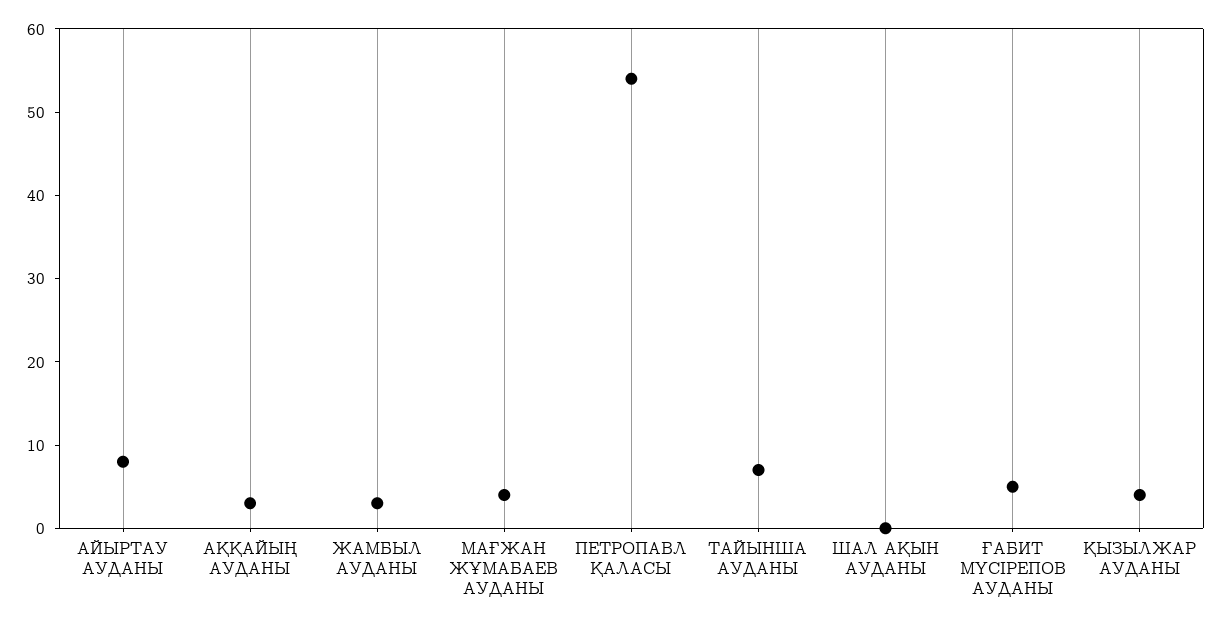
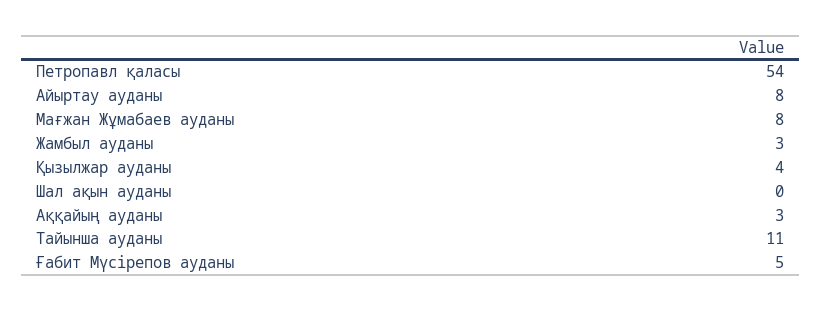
  {
    "АЙЫРТАУ АУДАНЫ": 8,
    "АҚҚАЙЫҢ АУДАНЫ": 3,
    "ЖАМБЫЛ АУДАНЫ": 3,
-   "МАҒЖАН ЖҰМАБАЕВ АУДАНЫ": 4,
+   "МАҒЖАН ЖҰМАБАЕВ АУДАНЫ": 8,
    "ПЕТРОПАВЛ ҚАЛАСЫ": 54,
-   "ТАЙЫНША АУДАНЫ": 7,
+   "ТАЙЫНША АУДАНЫ": 11,
    "ШАЛ АҚЫН АУДАНЫ": 0,
    "ҒАБИТ МҮСІРЕПОВ АУДАНЫ": 5,
    "ҚЫЗЫЛЖАР АУДАНЫ": 4
  }

